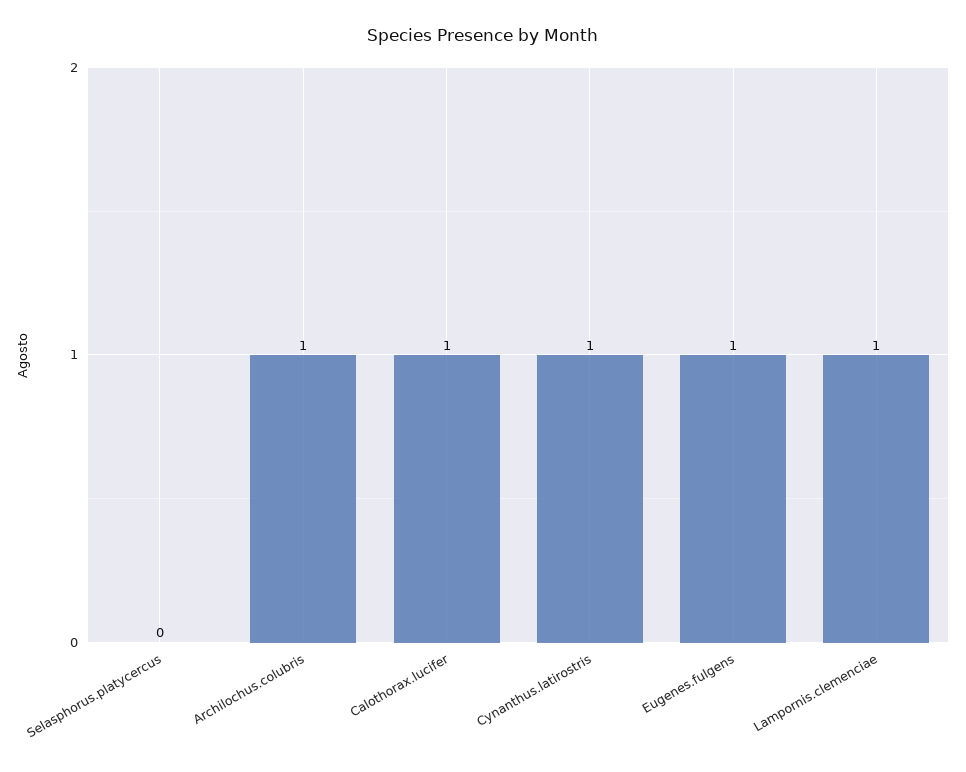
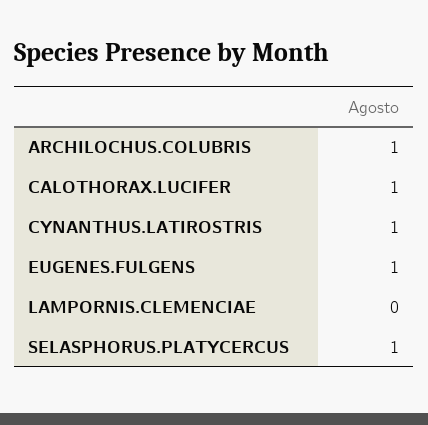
  {
-   "Selasphorus.platycercus": 0,
+   "Selasphorus.platycercus": 1,
    "Archilochus.colubris": 1,
    "Calothorax.lucifer": 1,
    "Cynanthus.latirostris": 1,
    "Eugenes.fulgens": 1,
-   "Lampornis.clemenciae": 1
+   "Lampornis.clemenciae": 0
  }

